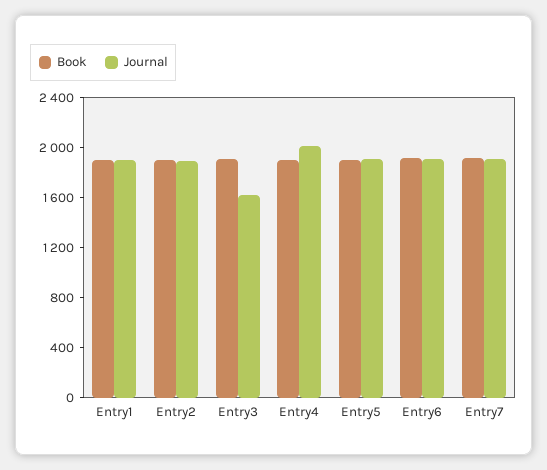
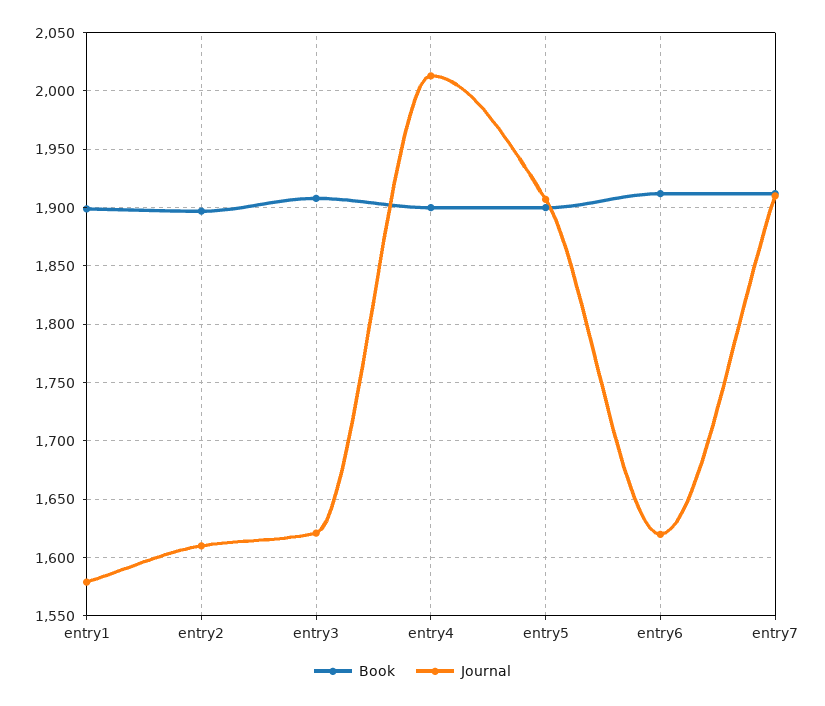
  {
    "Book": {
      "Entry1": 1900,
      "Entry2": 1900,
      "Entry3": 1910,
      "Entry4": 1900,
      "Entry5": 1900,
      "Entry6": 1910,
      "Entry7": 1910
    },
    "Journal": {
-     "Entry1": 1900,
+     "Entry1": 1580,
-     "Entry2": 1900,
+     "Entry2": 1610,
      "Entry3": 1620,
      "Entry4": 2010,
      "Entry5": 1910,
-     "Entry6": 1900,
+     "Entry6": 1620,
      "Entry7": 1910
    }
  }

